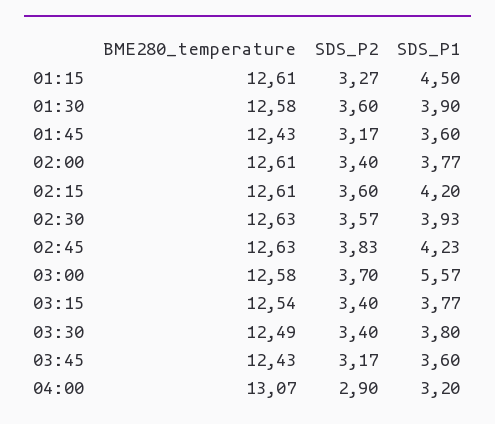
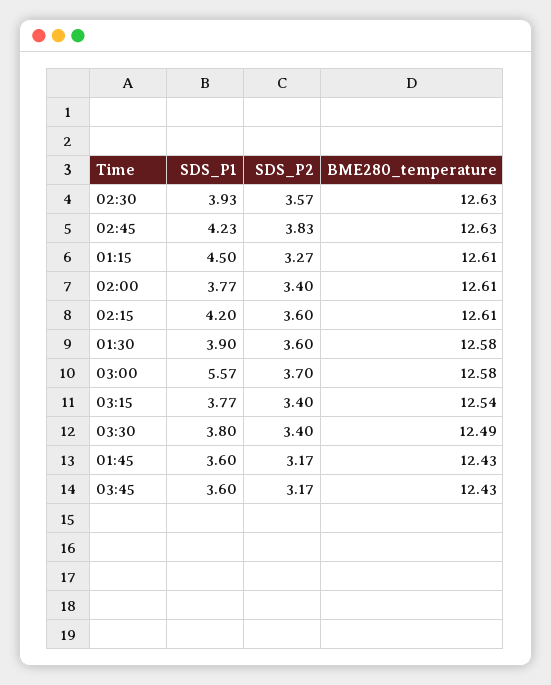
  {
    "BME280_temperature": {
      "01:15": 12.61,
      "01:30": 12.58,
      "01:45": 12.43,
      "02:00": 12.61,
      "02:15": 12.61,
      "02:30": 12.63,
      "02:45": 12.63,
      "03:00": 12.58,
      "03:15": 12.54,
      "03:30": 12.49,
-     "03:45": 12.43,
+     "03:45": 12.43
-     "04:00": 13.07
    },
    "SDS_P2": {
      "01:15": 3.27,
      "01:30": 3.6,
      "01:45": 3.17,
      "02:00": 3.4,
      "02:15": 3.6,
      "02:30": 3.57,
      "02:45": 3.83,
      "03:00": 3.7,
      "03:15": 3.4,
      "03:30": 3.4,
-     "03:45": 3.17,
+     "03:45": 3.17
-     "04:00": 2.9
    },
    "SDS_P1": {
      "01:15": 4.5,
      "01:30": 3.9,
      "01:45": 3.6,
      "02:00": 3.77,
      "02:15": 4.2,
      "02:30": 3.93,
      "02:45": 4.23,
      "03:00": 5.57,
      "03:15": 3.77,
      "03:30": 3.8,
-     "03:45": 3.6,
+     "03:45": 3.6
-     "04:00": 3.2
    }
  }

